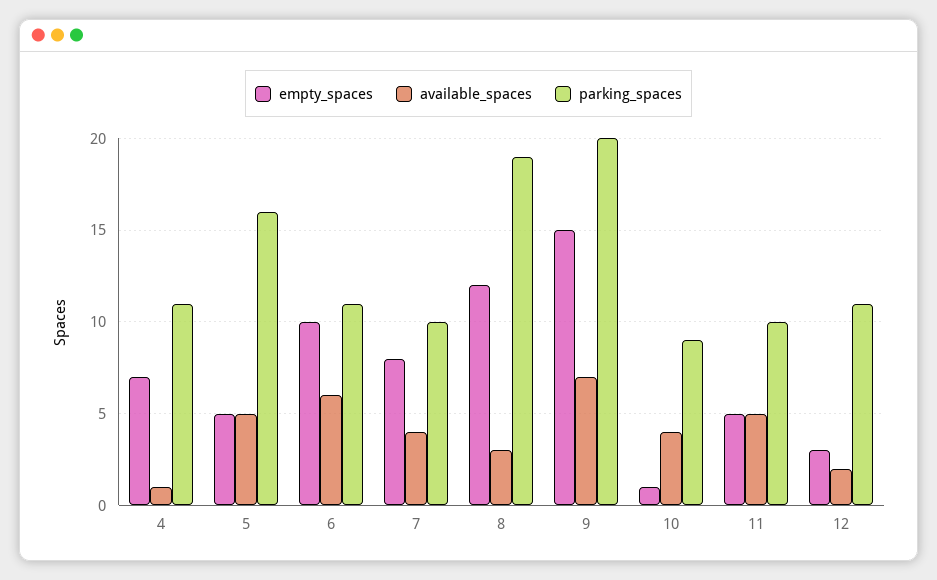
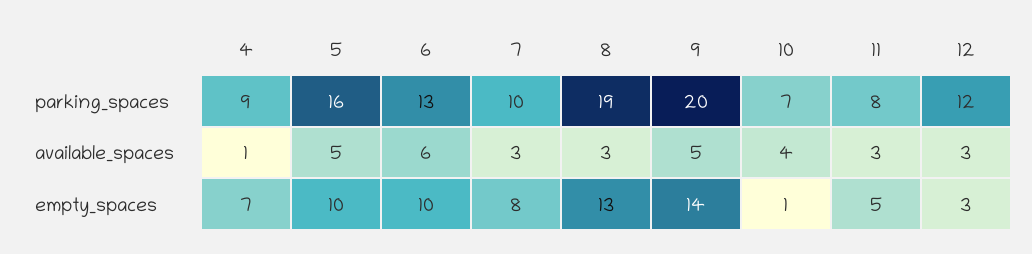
  {
    "empty_spaces": {
      "4": 7,
-     "5": 5,
+     "5": 10,
      "6": 10,
      "7": 8,
-     "8": 12,
+     "8": 13,
-     "9": 15,
+     "9": 14,
      "10": 1,
      "11": 5,
      "12": 3
    },
    "available_spaces": {
      "4": 1,
      "5": 5,
      "6": 6,
-     "7": 4,
+     "7": 3,
      "8": 3,
-     "9": 7,
+     "9": 5,
      "10": 4,
-     "11": 5,
+     "11": 3,
-     "12": 2
+     "12": 3
    },
    "parking_spaces": {
-     "4": 11,
+     "4": 9,
      "5": 16,
-     "6": 11,
+     "6": 13,
      "7": 10,
      "8": 19,
      "9": 20,
-     "10": 9,
+     "10": 7,
-     "11": 10,
+     "11": 8,
-     "12": 11
+     "12": 12
    }
  }

